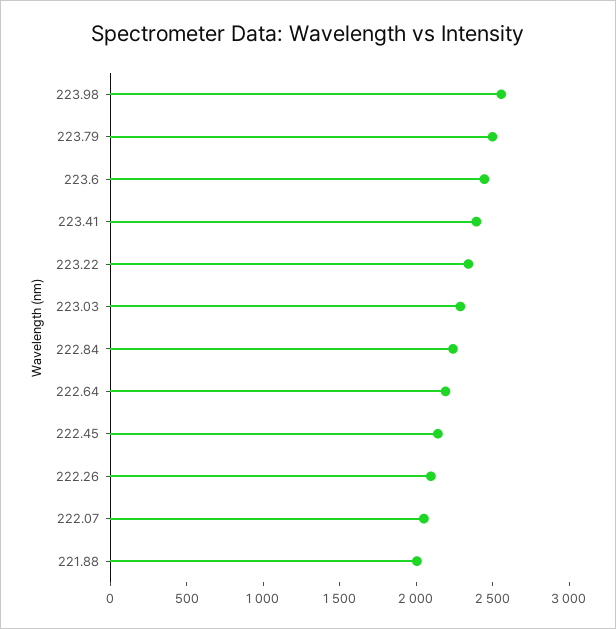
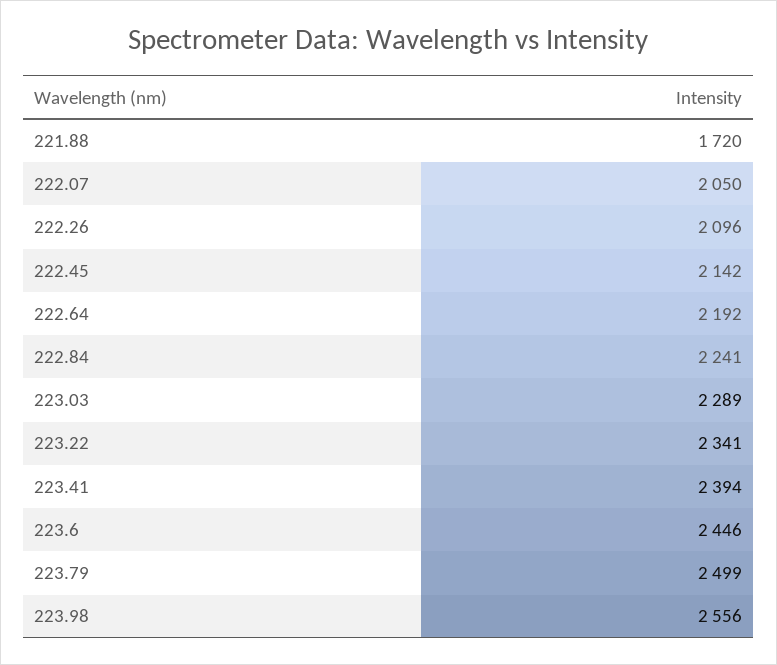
  {
    "223.98": 2556,
    "223.79": 2499,
    "223.6": 2446,
    "223.41": 2394,
    "223.22": 2341,
    "223.03": 2289,
    "222.84": 2241,
    "222.64": 2192,
    "222.45": 2142,
    "222.26": 2096,
    "222.07": 2050,
-   "221.88": 2000
+   "221.88": 1720
  }

